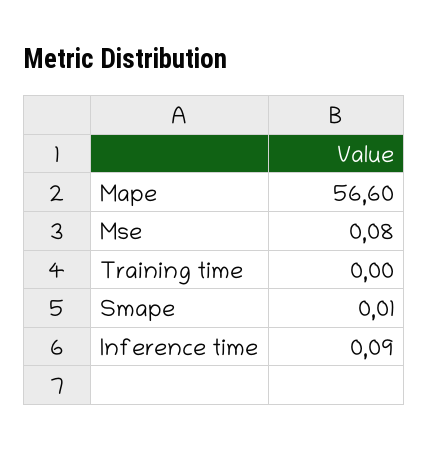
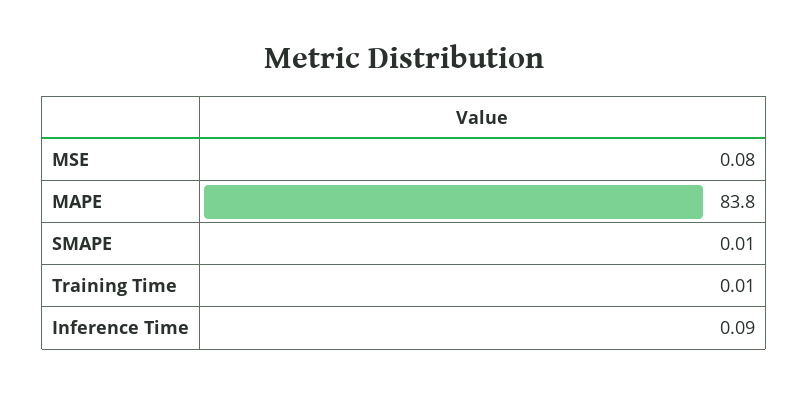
  {
-   "Mape": 56.6,
+   "Mape": 83.8,
    "Mse": 0.08,
-   "Training time": 0,
+   "Training time": 0.01,
    "Smape": 0.01,
    "Inference time": 0.09
  }

